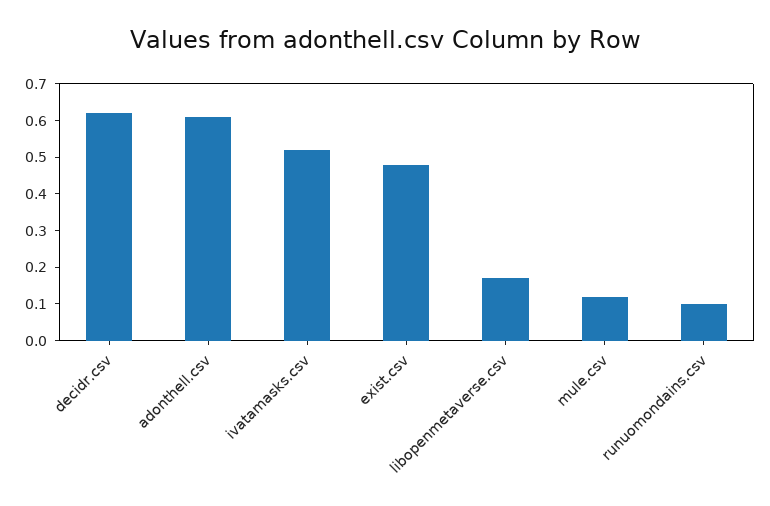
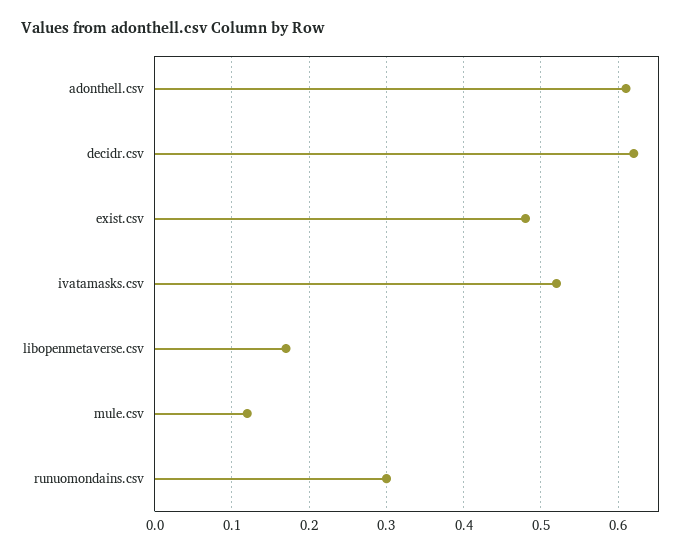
  {
    "decidr.csv": 0.62,
    "adonthell.csv": 0.61,
    "ivatamasks.csv": 0.52,
    "exist.csv": 0.48,
    "libopenmetaverse.csv": 0.17,
    "mule.csv": 0.12,
-   "runuomondains.csv": 0.1
+   "runuomondains.csv": 0.3
  }

